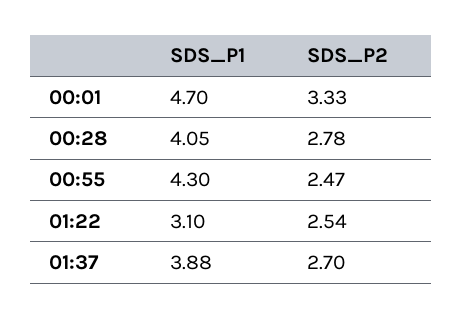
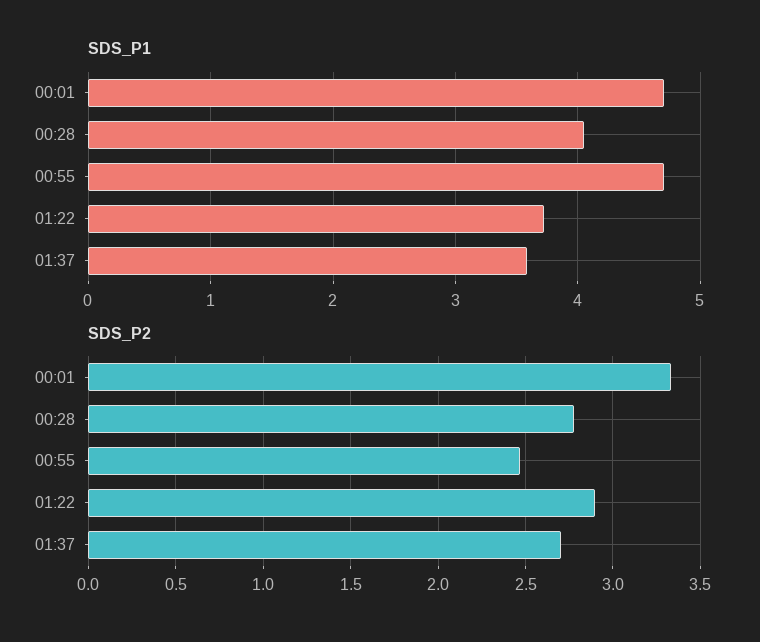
  {
    "SDS_P1": {
      "00:01": 4.7,
      "00:28": 4.05,
-     "00:55": 4.3,
+     "00:55": 4.7,
-     "01:22": 3.1,
+     "01:22": 3.7,
-     "01:37": 3.88
+     "01:37": 3.6
    },
    "SDS_P2": {
      "00:01": 3.33,
      "00:28": 2.78,
      "00:55": 2.47,
-     "01:22": 2.54,
+     "01:22": 2.9,
      "01:37": 2.7
    }
  }

